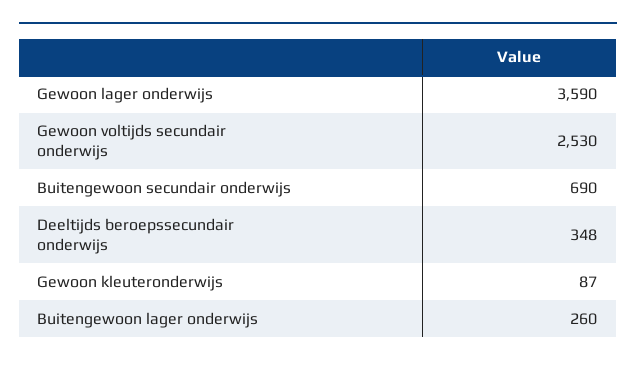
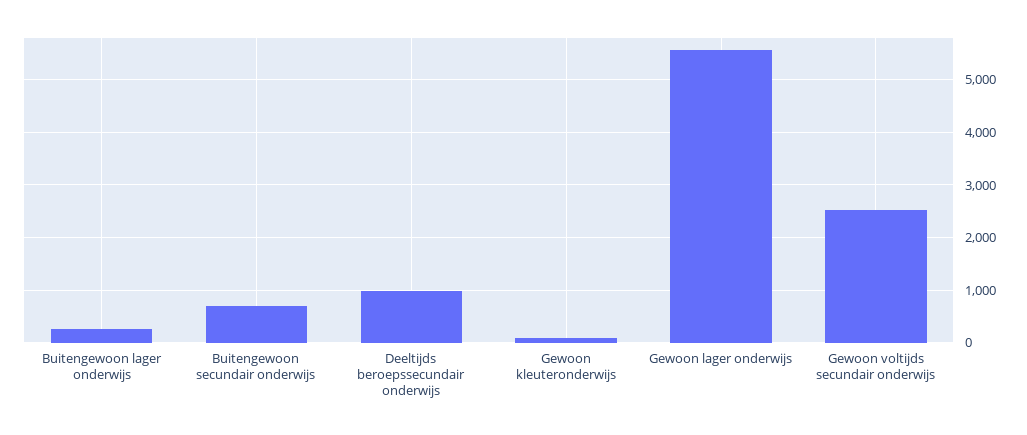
  {
-   "Gewoon lager onderwijs": 3590,
+   "Gewoon lager onderwijs": 5600,
    "Gewoon voltijds secundair onderwijs": 2530,
    "Buitengewoon secundair onderwijs": 690,
-   "Deeltijds beroepssecundair onderwijs": 348,
+   "Deeltijds beroepssecundair onderwijs": 1000,
    "Gewoon kleuteronderwijs": 87,
    "Buitengewoon lager onderwijs": 260
  }

